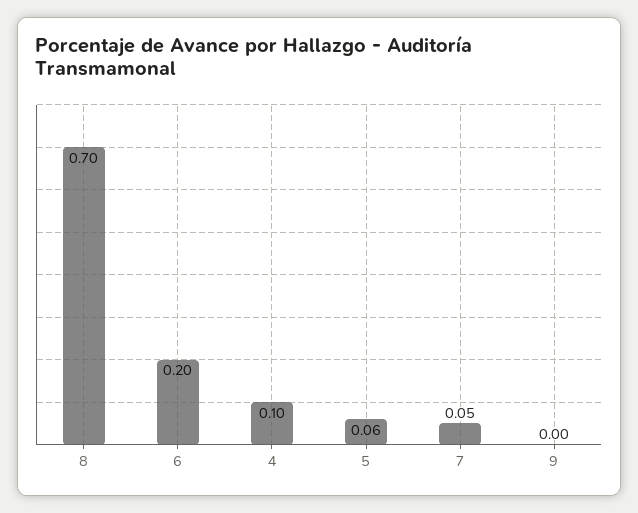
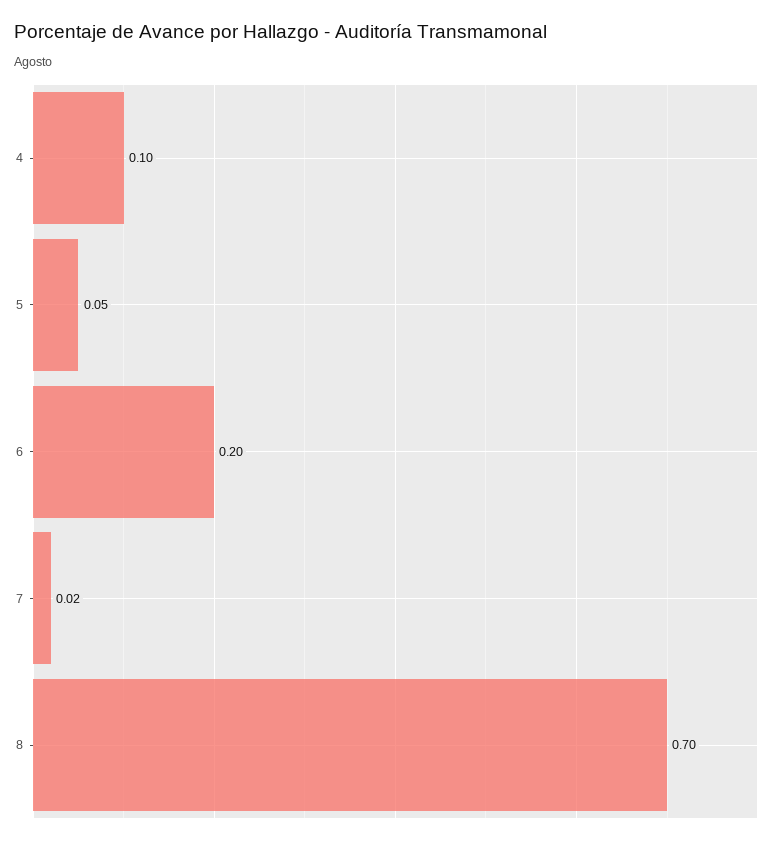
  {
    "8": 0.7,
    "6": 0.2,
    "4": 0.1,
-   "5": 0.06,
+   "5": 0.05,
-   "7": 0.05,
+   "7": 0.02
-   "9": 0
  }

